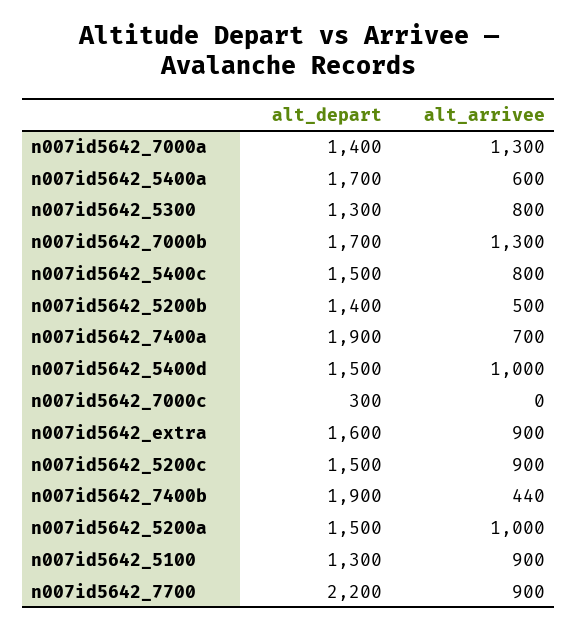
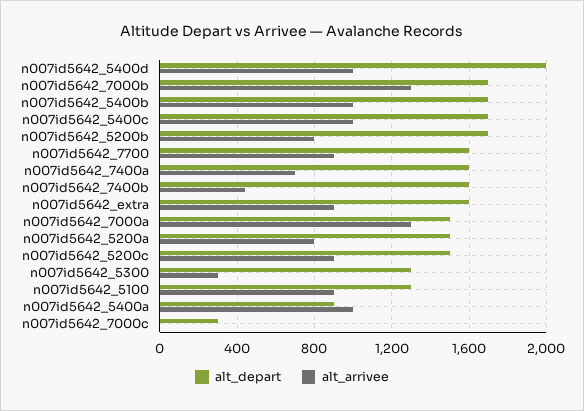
  {
    "alt_depart": {
-     "n007id5642_7000a": 1400,
+     "n007id5642_7000a": 1500,
-     "n007id5642_5400a": 1700,
+     "n007id5642_5400a": 900,
      "n007id5642_5300": 1300,
      "n007id5642_7000b": 1700,
-     "n007id5642_5400c": 1500,
+     "n007id5642_5400c": 1700,
-     "n007id5642_5200b": 1400,
+     "n007id5642_5200b": 1700,
-     "n007id5642_7400a": 1900,
+     "n007id5642_7400a": 1600,
-     "n007id5642_5400d": 1500,
+     "n007id5642_5400d": 2000,
      "n007id5642_7000c": 300,
      "n007id5642_extra": 1600,
      "n007id5642_5200c": 1500,
-     "n007id5642_7400b": 1900,
+     "n007id5642_7400b": 1600,
      "n007id5642_5200a": 1500,
      "n007id5642_5100": 1300,
-     "n007id5642_7700": 2200
+     "n007id5642_7700": 1600,
+     "n007id5642_5400b": 1700
    },
    "alt_arrivee": {
      "n007id5642_7000a": 1300,
-     "n007id5642_5400a": 600,
+     "n007id5642_5400a": 1000,
-     "n007id5642_5300": 800,
+     "n007id5642_5300": 300,
      "n007id5642_7000b": 1300,
-     "n007id5642_5400c": 800,
+     "n007id5642_5400c": 1000,
-     "n007id5642_5200b": 500,
+     "n007id5642_5200b": 800,
      "n007id5642_7400a": 700,
      "n007id5642_5400d": 1000,
      "n007id5642_7000c": 0,
      "n007id5642_extra": 900,
      "n007id5642_5200c": 900,
      "n007id5642_7400b": 440,
-     "n007id5642_5200a": 1000,
+     "n007id5642_5200a": 800,
      "n007id5642_5100": 900,
-     "n007id5642_7700": 900
+     "n007id5642_7700": 900,
+     "n007id5642_5400b": 1000
    }
  }

